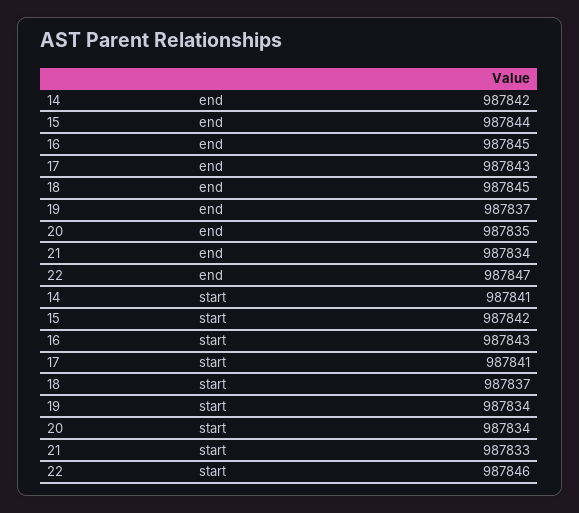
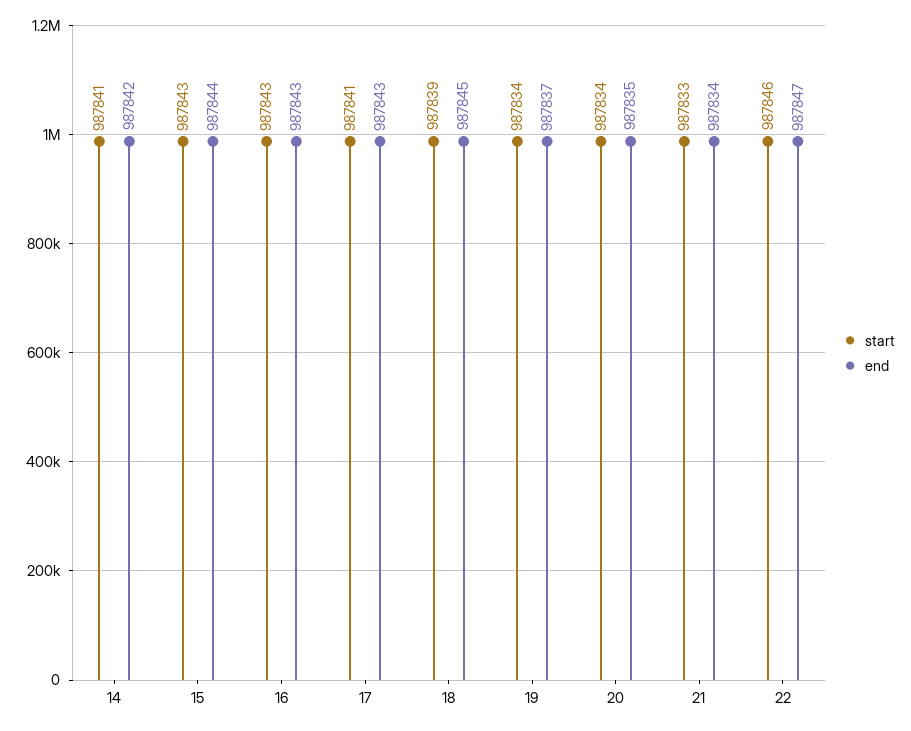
  {
    "end": {
      "14": 987842,
      "15": 987844,
-     "16": 987845,
+     "16": 987843,
      "17": 987843,
      "18": 987845,
      "19": 987837,
      "20": 987835,
      "21": 987834,
      "22": 987847
    },
    "start": {
      "14": 987841,
-     "15": 987842,
+     "15": 987843,
      "16": 987843,
      "17": 987841,
-     "18": 987837,
+     "18": 987839,
      "19": 987834,
      "20": 987834,
      "21": 987833,
      "22": 987846
    }
  }

